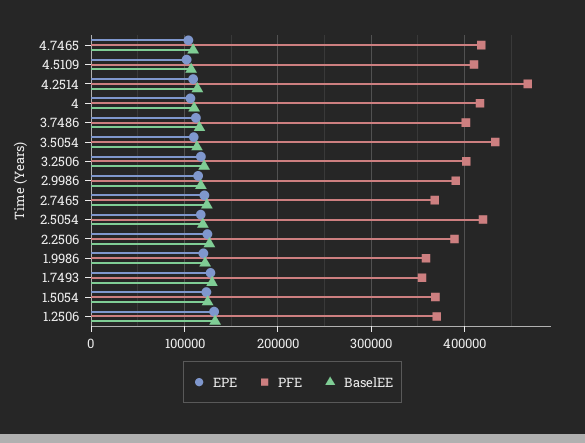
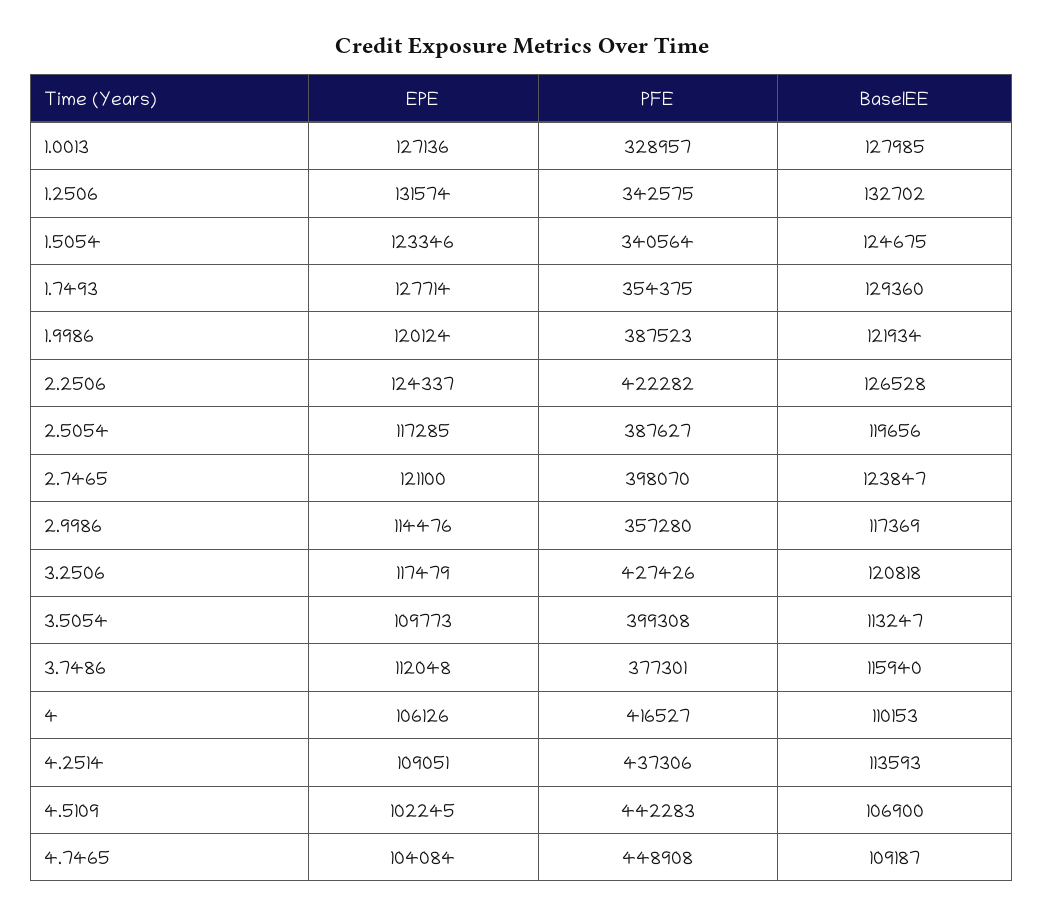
  {
    "EPE": {
      "4.7465": 104084,
      "4.5109": 102245,
      "4.2514": 109051,
      "4": 106126,
      "3.7486": 112048,
      "3.5054": 109773,
      "3.2506": 117479,
      "2.9986": 114476,
      "2.7465": 121100,
      "2.5054": 117285,
      "2.2506": 124337,
      "1.9986": 120124,
      "1.7493": 127714,
      "1.5054": 123346,
-     "1.2506": 131574
+     "1.2506": 131574,
+     "1.0013": 127136
    },
    "PFE": {
-     "4.7465": 420000,
+     "4.7465": 448908,
-     "4.5109": 410000,
+     "4.5109": 442283,
-     "4.2514": 470000,
+     "4.2514": 437306,
      "4": 416527,
-     "3.7486": 400000,
+     "3.7486": 377301,
-     "3.5054": 430000,
+     "3.5054": 399308,
-     "3.2506": 400000,
+     "3.2506": 427426,
-     "2.9986": 390000,
+     "2.9986": 357280,
-     "2.7465": 370000,
+     "2.7465": 398070,
-     "2.5054": 420000,
+     "2.5054": 387627,
-     "2.2506": 390000,
+     "2.2506": 422282,
-     "1.9986": 360000,
+     "1.9986": 387523,
      "1.7493": 354375,
-     "1.5054": 370000,
+     "1.5054": 340564,
-     "1.2506": 370000
+     "1.2506": 342575,
+     "1.0013": 328957
    },
    "BaselEE": {
      "4.7465": 109187,
      "4.5109": 106900,
      "4.2514": 113593,
      "4": 110153,
      "3.7486": 115940,
      "3.5054": 113247,
      "3.2506": 120818,
      "2.9986": 117369,
      "2.7465": 123847,
      "2.5054": 119656,
      "2.2506": 126528,
      "1.9986": 121934,
      "1.7493": 129360,
      "1.5054": 124675,
-     "1.2506": 132702
+     "1.2506": 132702,
+     "1.0013": 127985
    }
  }

